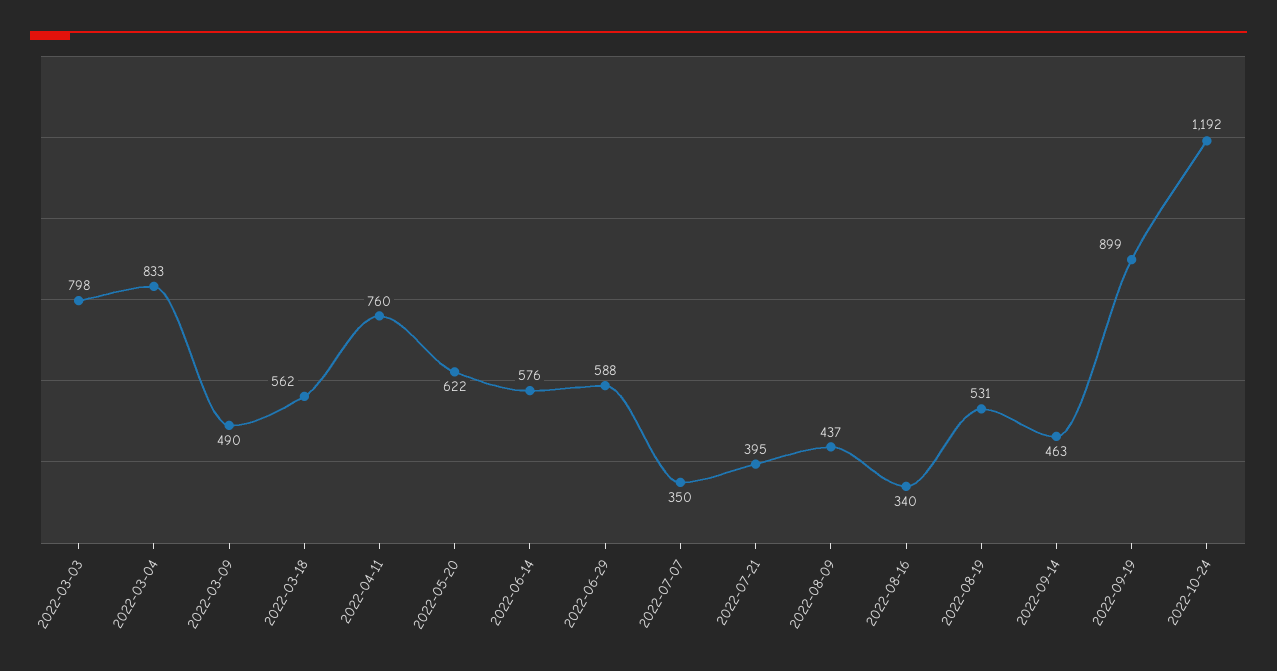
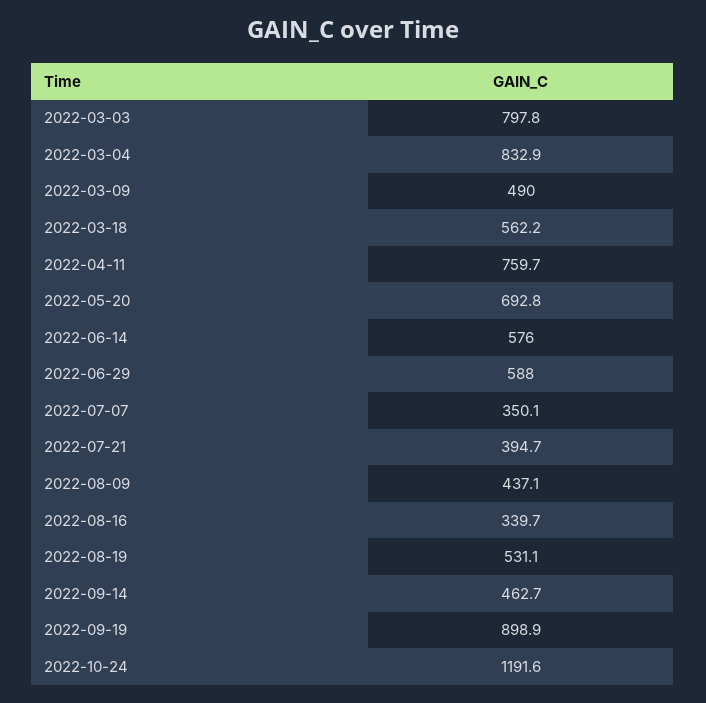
  {
    "2022-03-03": 797.8,
    "2022-03-04": 832.9,
    "2022-03-09": 490,
    "2022-03-18": 562.2,
    "2022-04-11": 759.7,
-   "2022-05-20": 622,
+   "2022-05-20": 692.8,
    "2022-06-14": 576,
    "2022-06-29": 588,
    "2022-07-07": 350.1,
    "2022-07-21": 394.7,
    "2022-08-09": 437.1,
    "2022-08-16": 339.7,
    "2022-08-19": 531.1,
    "2022-09-14": 462.7,
    "2022-09-19": 898.9,
    "2022-10-24": 1191.6
  }

